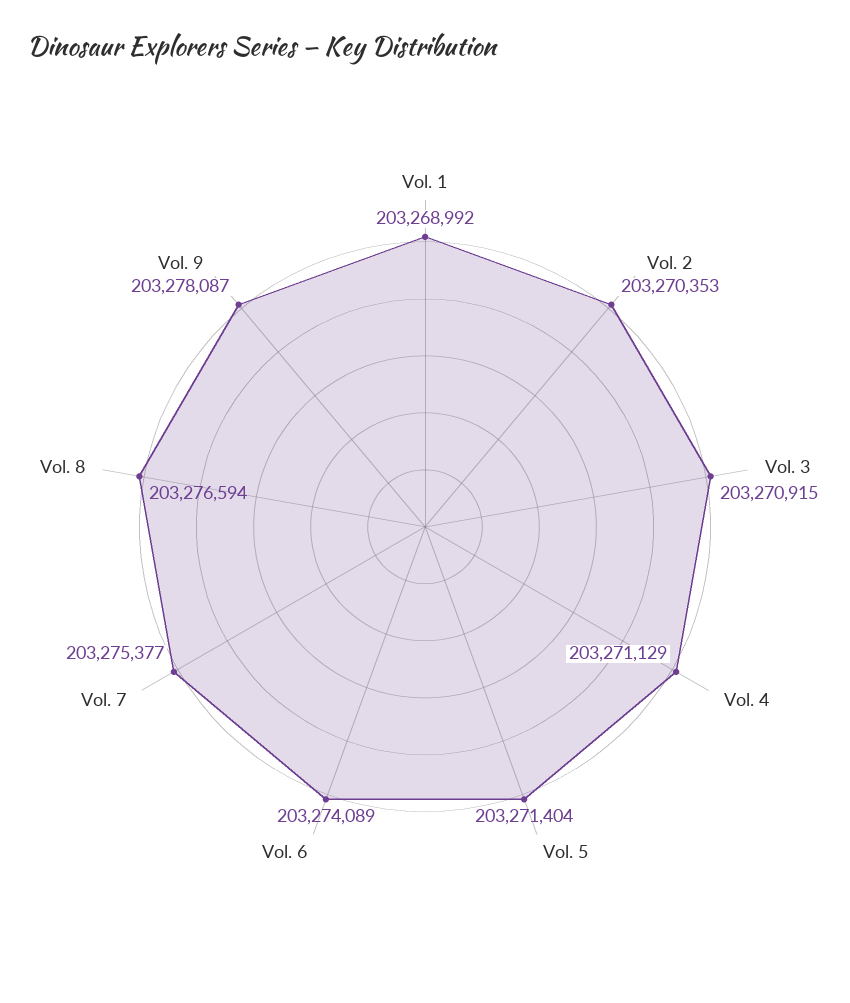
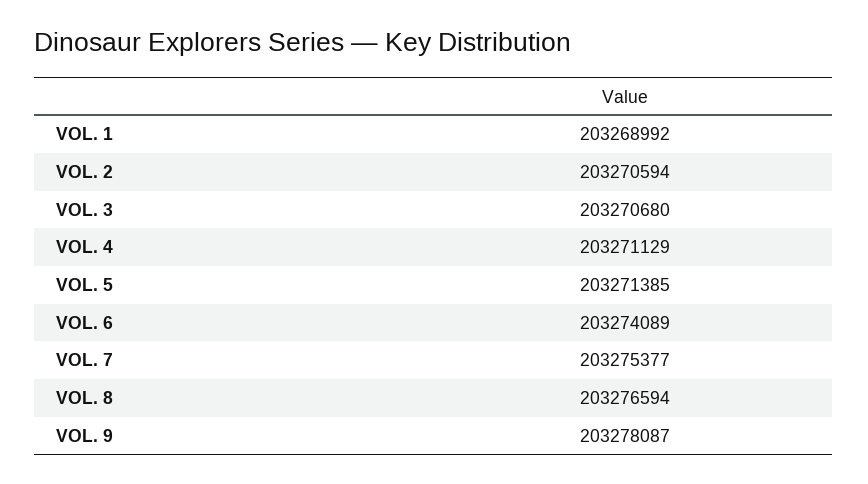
  {
    "Vol. 1": 203268992,
-   "Vol. 2": 203270353,
+   "Vol. 2": 203270594,
-   "Vol. 3": 203270915,
+   "Vol. 3": 203270680,
    "Vol. 4": 203271129,
-   "Vol. 5": 203271404,
+   "Vol. 5": 203271385,
    "Vol. 6": 203274089,
    "Vol. 7": 203275377,
    "Vol. 8": 203276594,
    "Vol. 9": 203278087
  }

